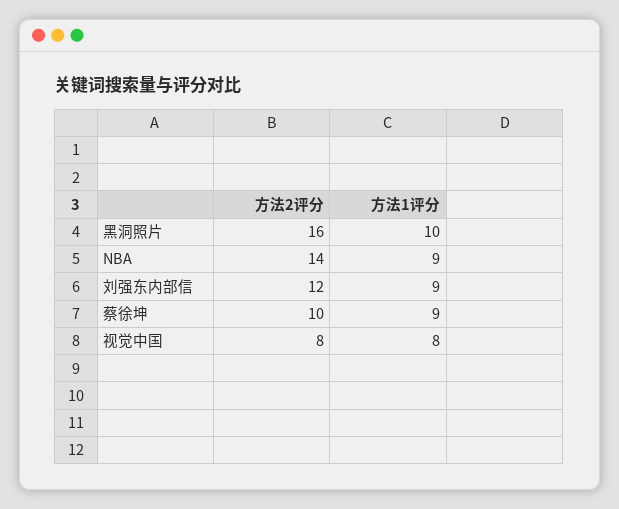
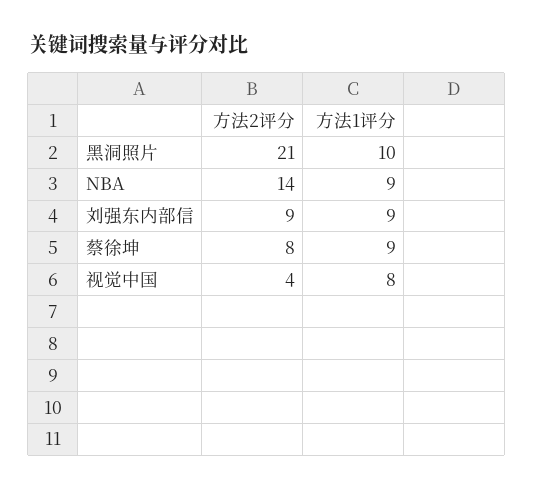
  {
    "方法2评分": {
-     "黑洞照片": 16,
+     "黑洞照片": 21,
      "NBA": 14,
-     "刘强东内部信": 12,
+     "刘强东内部信": 9,
-     "蔡徐坤": 10,
+     "蔡徐坤": 8,
-     "视觉中国": 8
+     "视觉中国": 4
    },
    "方法1评分": {
      "黑洞照片": 10,
      "NBA": 9,
      "刘强东内部信": 9,
      "蔡徐坤": 9,
      "视觉中国": 8
    }
  }

